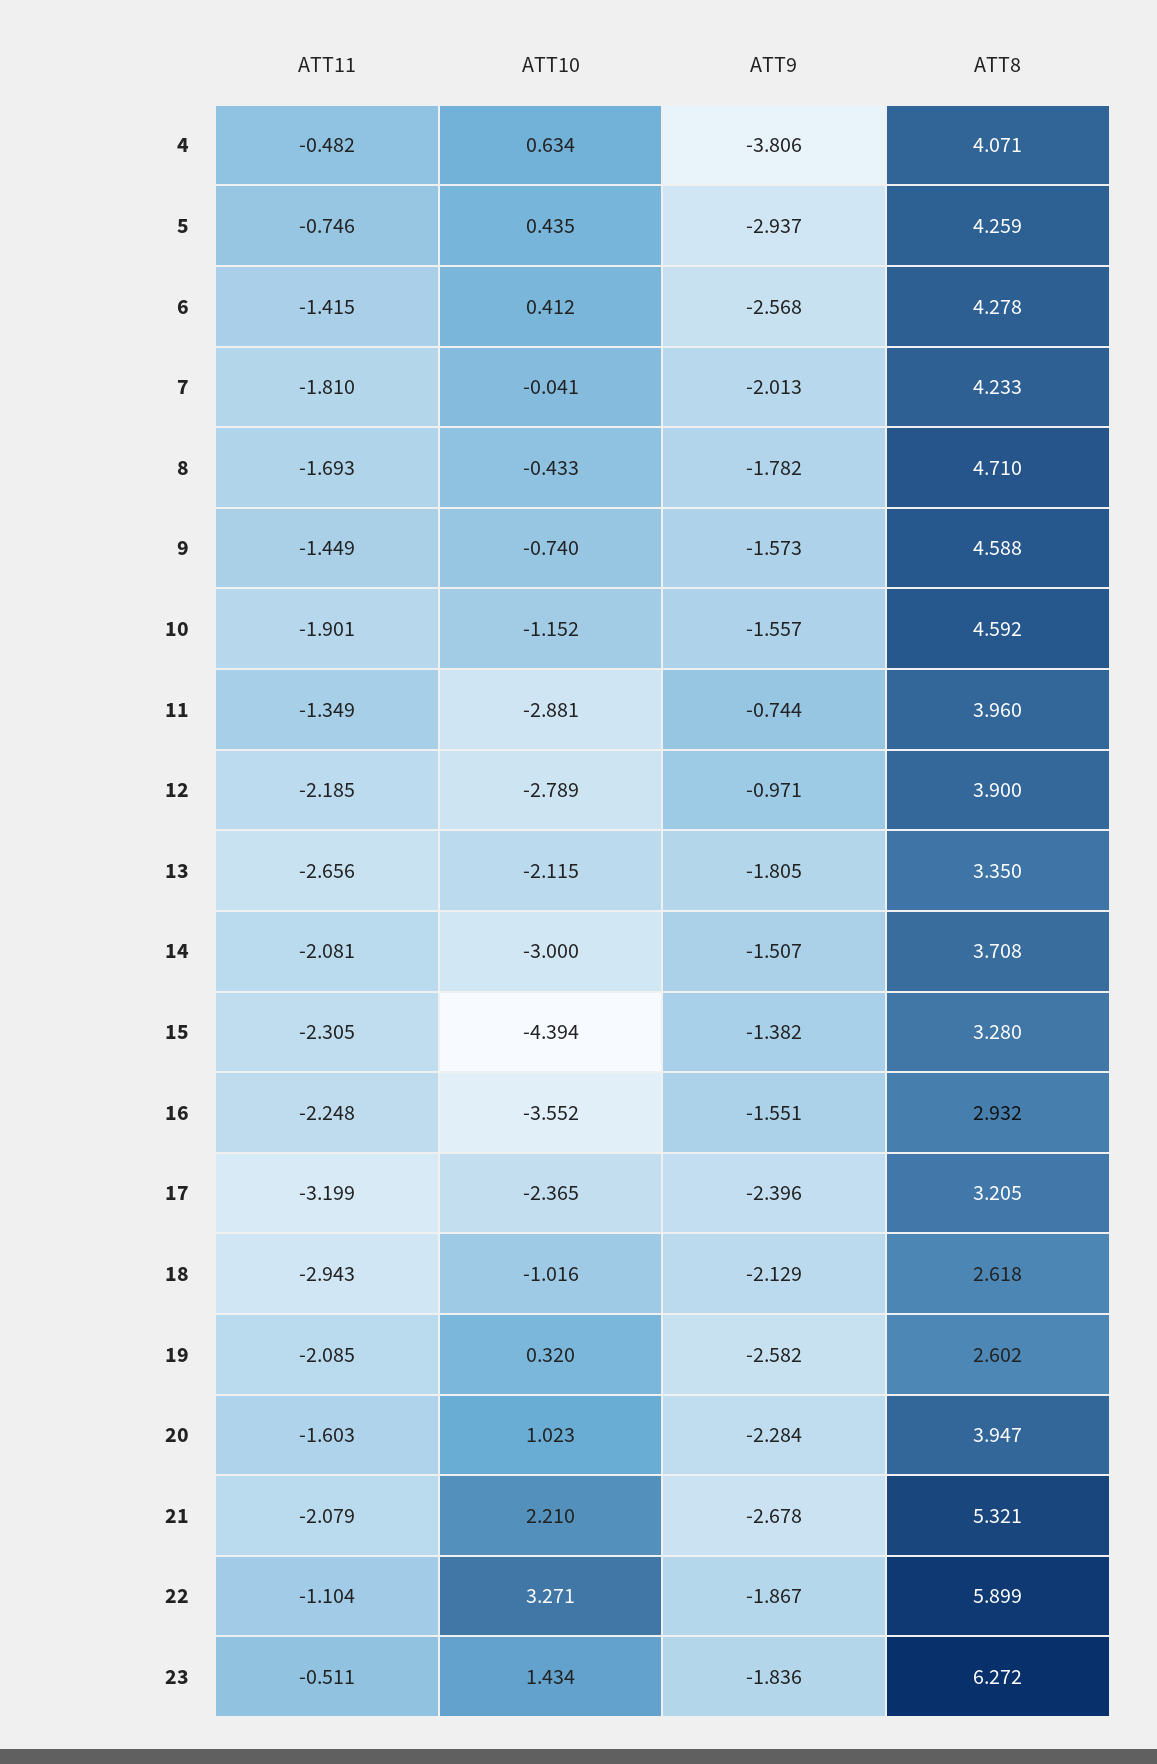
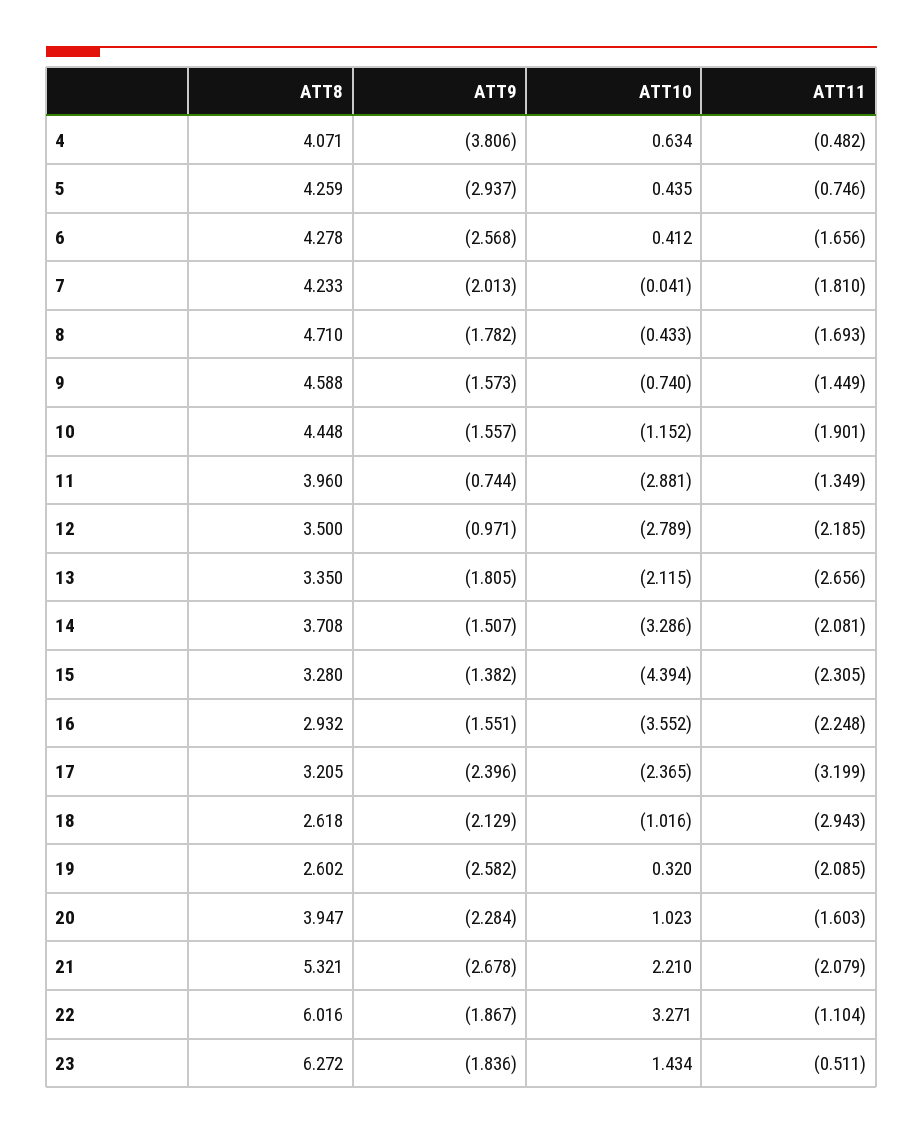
  {
    "ATT11": {
      "4": -0.482,
      "5": -0.746,
-     "6": -1.415,
+     "6": -1.656,
      "7": -1.81,
      "8": -1.693,
      "9": -1.449,
      "10": -1.901,
      "11": -1.349,
      "12": -2.185,
      "13": -2.656,
      "14": -2.081,
      "15": -2.305,
      "16": -2.248,
      "17": -3.199,
      "18": -2.943,
      "19": -2.085,
      "20": -1.603,
      "21": -2.079,
      "22": -1.104,
      "23": -0.511
    },
    "ATT10": {
      "4": 0.634,
      "5": 0.435,
      "6": 0.412,
      "7": -0.041,
      "8": -0.433,
      "9": -0.74,
      "10": -1.152,
      "11": -2.881,
      "12": -2.789,
      "13": -2.115,
-     "14": -3,
+     "14": -3.286,
      "15": -4.394,
      "16": -3.552,
      "17": -2.365,
      "18": -1.016,
      "19": 0.32,
      "20": 1.023,
      "21": 2.21,
      "22": 3.271,
      "23": 1.434
    },
    "ATT9": {
      "4": -3.806,
      "5": -2.937,
      "6": -2.568,
      "7": -2.013,
      "8": -1.782,
      "9": -1.573,
      "10": -1.557,
      "11": -0.744,
      "12": -0.971,
      "13": -1.805,
      "14": -1.507,
      "15": -1.382,
      "16": -1.551,
      "17": -2.396,
      "18": -2.129,
      "19": -2.582,
      "20": -2.284,
      "21": -2.678,
      "22": -1.867,
      "23": -1.836
    },
    "ATT8": {
      "4": 4.071,
      "5": 4.259,
      "6": 4.278,
      "7": 4.233,
      "8": 4.71,
      "9": 4.588,
-     "10": 4.592,
+     "10": 4.448,
      "11": 3.96,
-     "12": 3.9,
+     "12": 3.5,
      "13": 3.35,
      "14": 3.708,
      "15": 3.28,
      "16": 2.932,
      "17": 3.205,
      "18": 2.618,
      "19": 2.602,
      "20": 3.947,
      "21": 5.321,
-     "22": 5.899,
+     "22": 6.016,
      "23": 6.272
    }
  }

